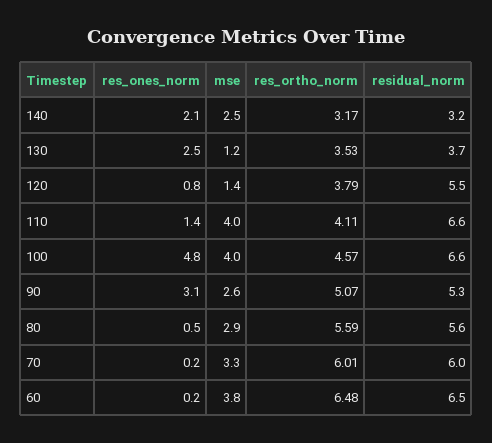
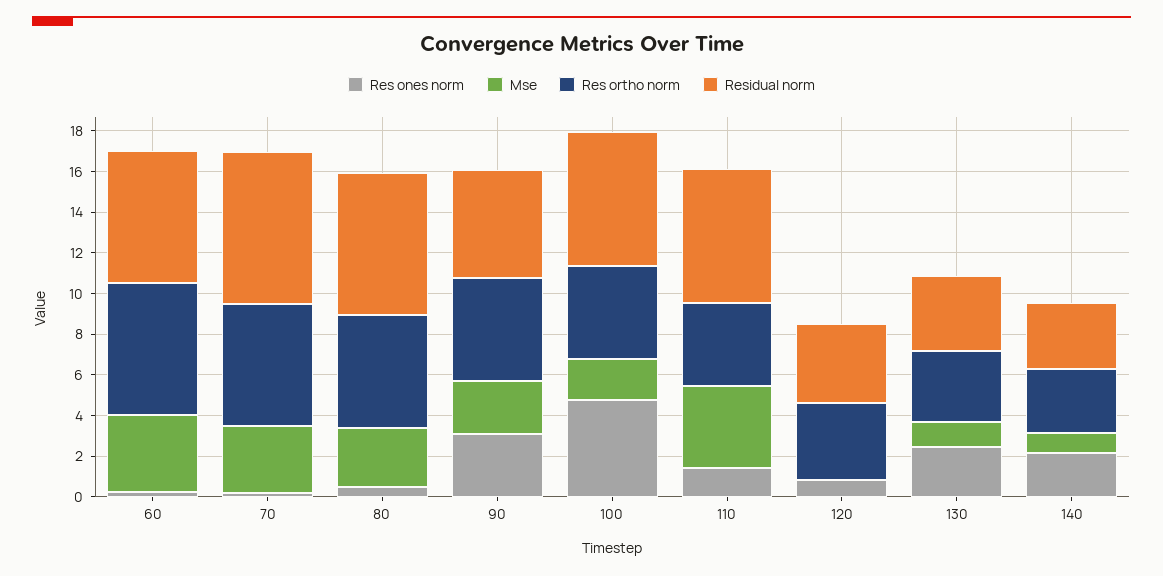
  {
    "res_ones_norm": {
      "140": 2.1,
      "130": 2.5,
      "120": 0.8,
      "110": 1.4,
      "100": 4.8,
      "90": 3.1,
      "80": 0.5,
      "70": 0.2,
      "60": 0.2
    },
    "mse": {
-     "140": 2.5,
+     "140": 1,
      "130": 1.2,
-     "120": 1.4,
+     "120": 0,
      "110": 4,
-     "100": 4,
+     "100": 2,
      "90": 2.6,
      "80": 2.9,
      "70": 3.3,
      "60": 3.8
    },
    "res_ortho_norm": {
      "140": 3.17,
      "130": 3.53,
      "120": 3.79,
      "110": 4.11,
      "100": 4.57,
      "90": 5.07,
      "80": 5.59,
      "70": 6.01,
      "60": 6.48
    },
    "residual_norm": {
      "140": 3.2,
      "130": 3.7,
-     "120": 5.5,
+     "120": 4,
      "110": 6.6,
      "100": 6.6,
      "90": 5.3,
-     "80": 5.6,
+     "80": 7,
-     "70": 6,
+     "70": 7.5,
      "60": 6.5
    }
  }

